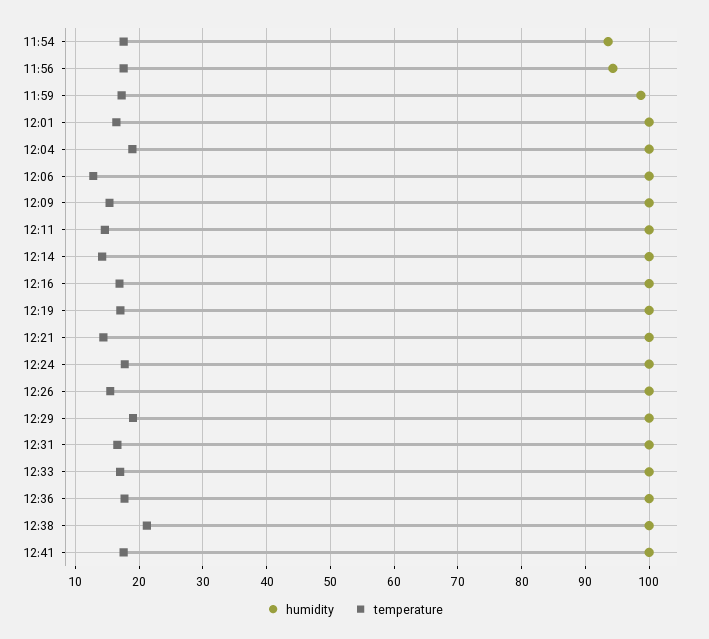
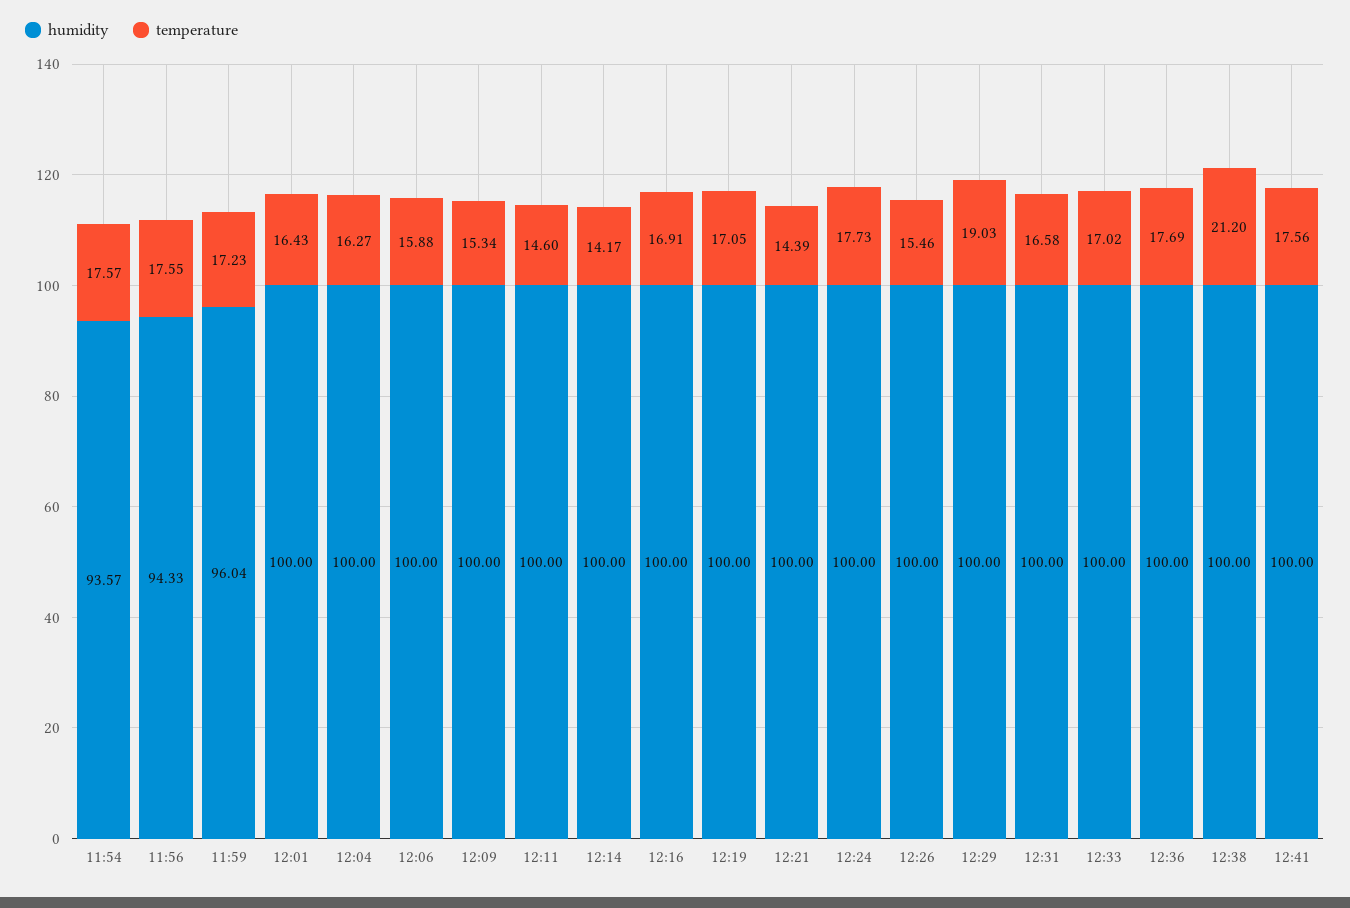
  {
    "humidity": {
      "11:54": 93.57,
      "11:56": 94.33,
-     "11:59": 99,
+     "11:59": 96.04,
      "12:01": 100,
      "12:04": 100,
      "12:06": 100,
      "12:09": 100,
      "12:11": 100,
      "12:14": 100,
      "12:16": 100,
      "12:19": 100,
      "12:21": 100,
      "12:24": 100,
      "12:26": 100,
      "12:29": 100,
      "12:31": 100,
      "12:33": 100,
      "12:36": 100,
      "12:38": 100,
      "12:41": 100
    },
    "temperature": {
      "11:54": 17.57,
      "11:56": 17.55,
      "11:59": 17.23,
      "12:01": 16.43,
-     "12:04": 19,
+     "12:04": 16.27,
-     "12:06": 13,
+     "12:06": 15.88,
      "12:09": 15.34,
      "12:11": 14.6,
      "12:14": 14.17,
      "12:16": 16.91,
      "12:19": 17.05,
      "12:21": 14.39,
      "12:24": 17.73,
      "12:26": 15.46,
      "12:29": 19.03,
      "12:31": 16.58,
      "12:33": 17.02,
      "12:36": 17.69,
      "12:38": 21.2,
      "12:41": 17.56
    }
  }

